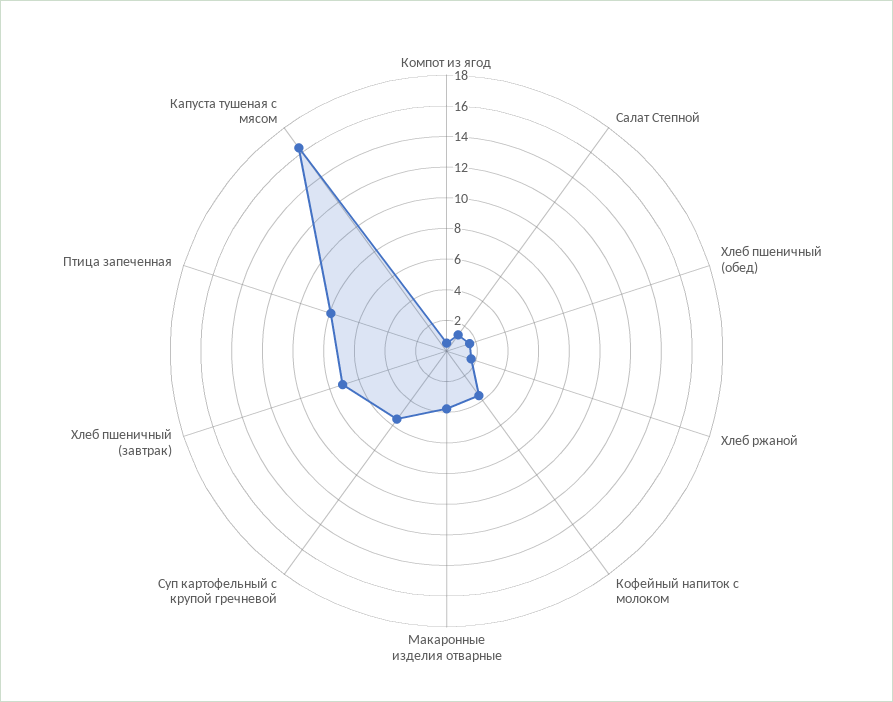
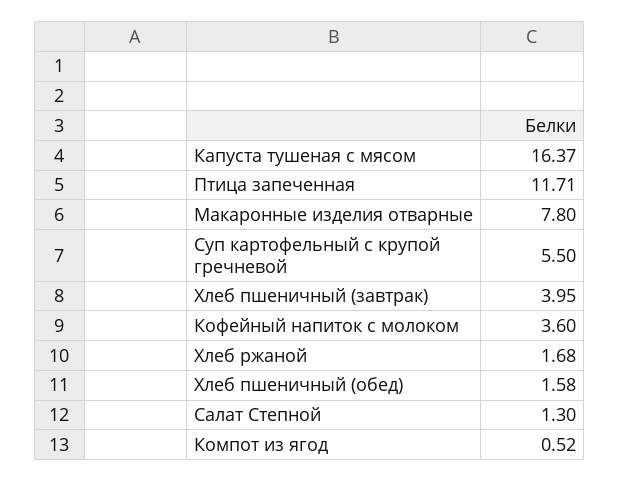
  {
    "Компот из ягод": 0.52,
    "Салат Степной": 1.3,
    "Хлеб пшеничный (обед)": 1.58,
    "Хлеб ржаной": 1.68,
    "Кофейный напиток с молоком": 3.6,
-   "Макаронные изделия отварные": 4,
+   "Макаронные изделия отварные": 7.8,
    "Суп картофельный с крупой гречневой": 5.5,
-   "Хлеб пшеничный (завтрак)": 7,
+   "Хлеб пшеничный (завтрак)": 3.95,
-   "Птица запеченная": 8,
+   "Птица запеченная": 11.71,
    "Капуста тушеная с мясом": 16.37
  }

